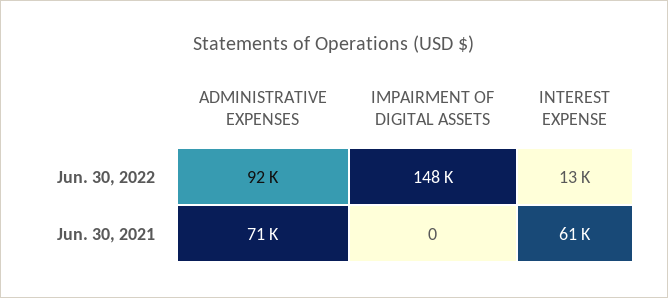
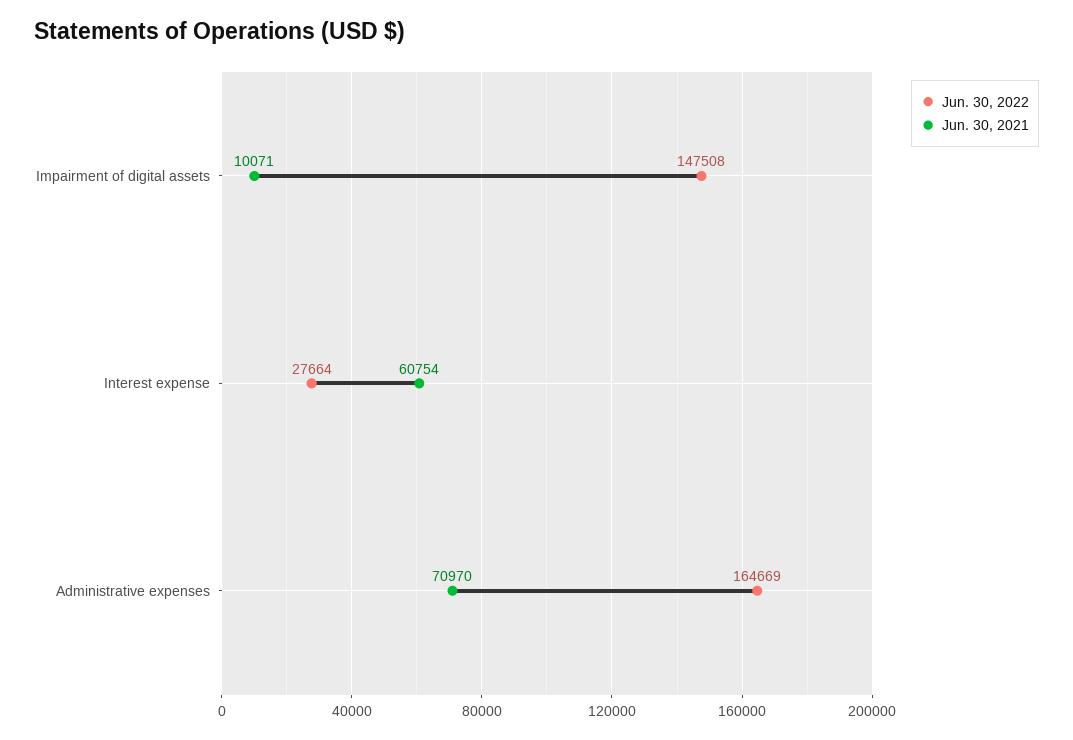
  {
    "Jun. 30, 2022": {
-     "ADMINISTRATIVE EXPENSES": 92000,
+     "ADMINISTRATIVE EXPENSES": 164669,
      "IMPAIRMENT OF DIGITAL ASSETS": 147508,
-     "INTEREST EXPENSE": 13000
+     "INTEREST EXPENSE": 27664
    },
    "Jun. 30, 2021": {
      "ADMINISTRATIVE EXPENSES": 70970,
-     "IMPAIRMENT OF DIGITAL ASSETS": 0,
+     "IMPAIRMENT OF DIGITAL ASSETS": 10071,
      "INTEREST EXPENSE": 60754
    }
  }

